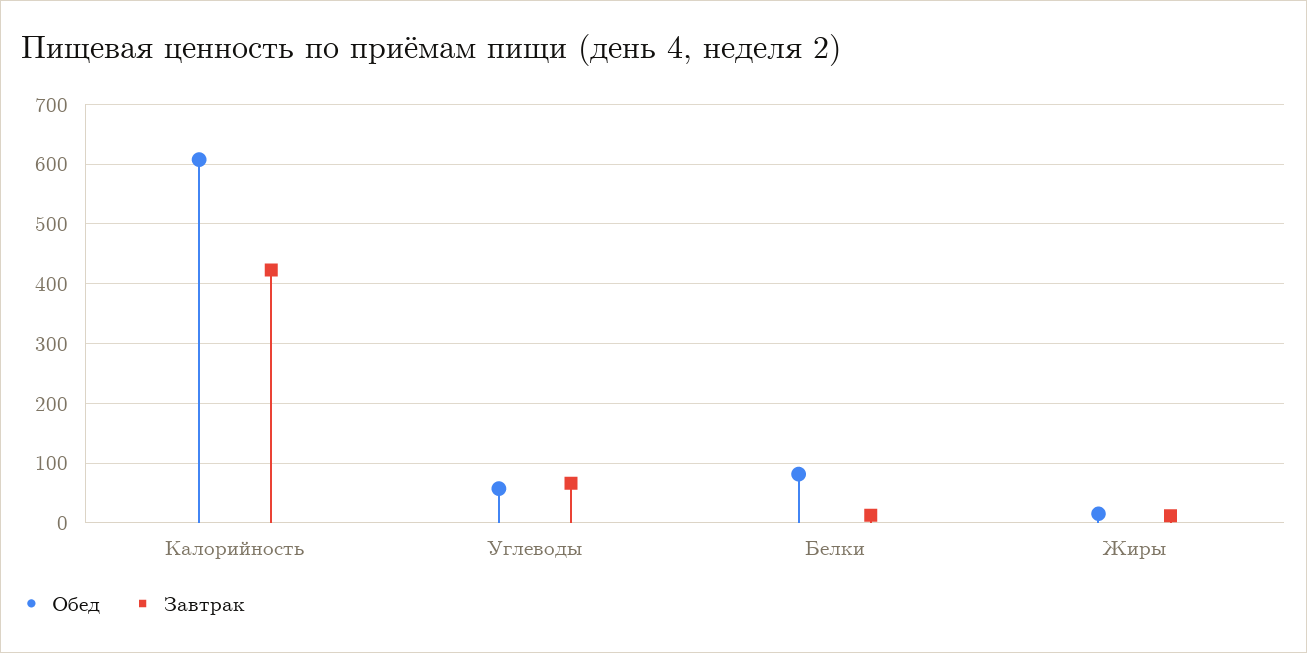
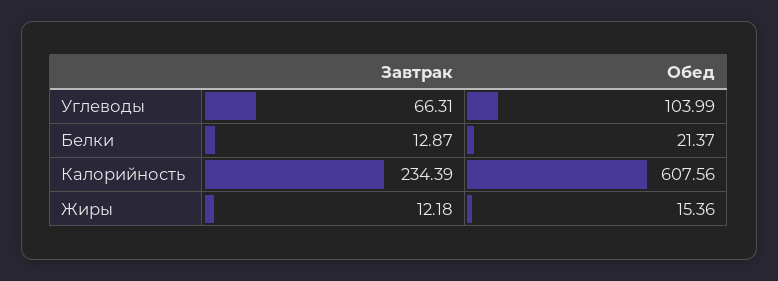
  {
    "Обед": {
      "Калорийность": 607.56,
-     "Углеводы": 60,
+     "Углеводы": 103.99,
-     "Белки": 80,
+     "Белки": 21.37,
      "Жиры": 15.36
    },
    "Завтрак": {
-     "Калорийность": 420,
+     "Калорийность": 234.39,
      "Углеводы": 66.31,
      "Белки": 12.87,
      "Жиры": 12.18
    }
  }

